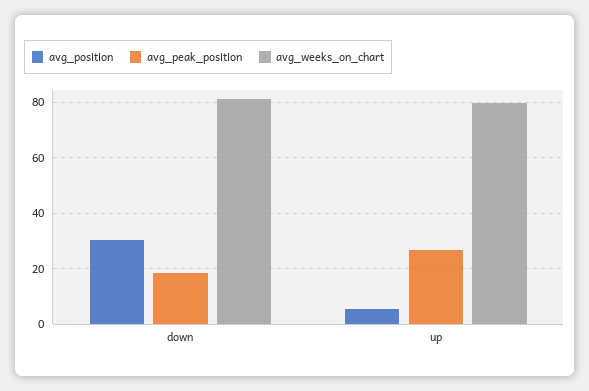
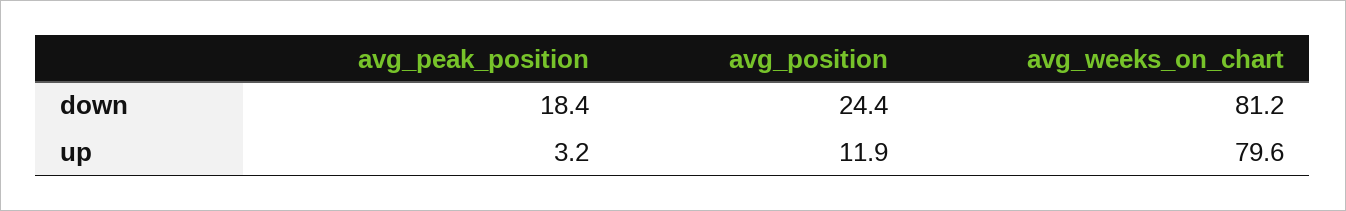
  {
    "avg_position": {
-     "down": 30,
+     "down": 24.4,
-     "up": 5
+     "up": 11.9
    },
    "avg_peak_position": {
      "down": 18.4,
-     "up": 27.5
+     "up": 3.2
    },
    "avg_weeks_on_chart": {
      "down": 81.2,
      "up": 79.6
    }
  }

